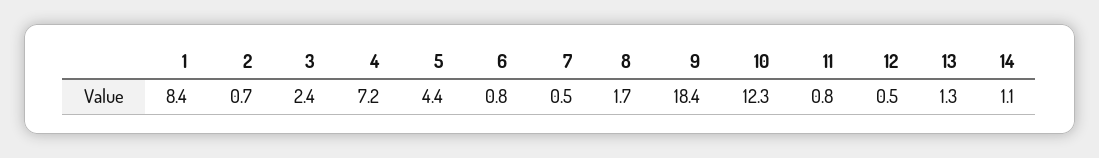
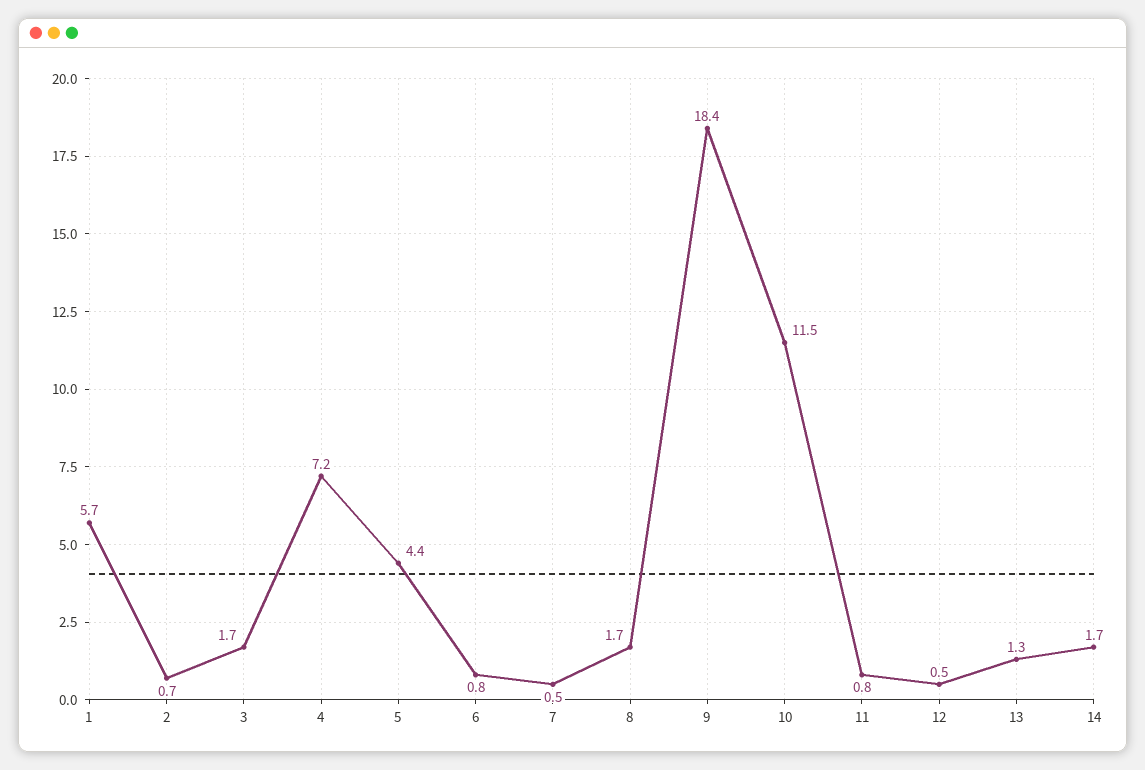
  {
-   "1": 8.4,
+   "1": 5.7,
    "2": 0.7,
-   "3": 2.4,
+   "3": 1.7,
    "4": 7.2,
    "5": 4.4,
    "6": 0.8,
    "7": 0.5,
    "8": 1.7,
    "9": 18.4,
-   "10": 12.3,
+   "10": 11.5,
    "11": 0.8,
    "12": 0.5,
    "13": 1.3,
-   "14": 1.1
+   "14": 1.7
  }

